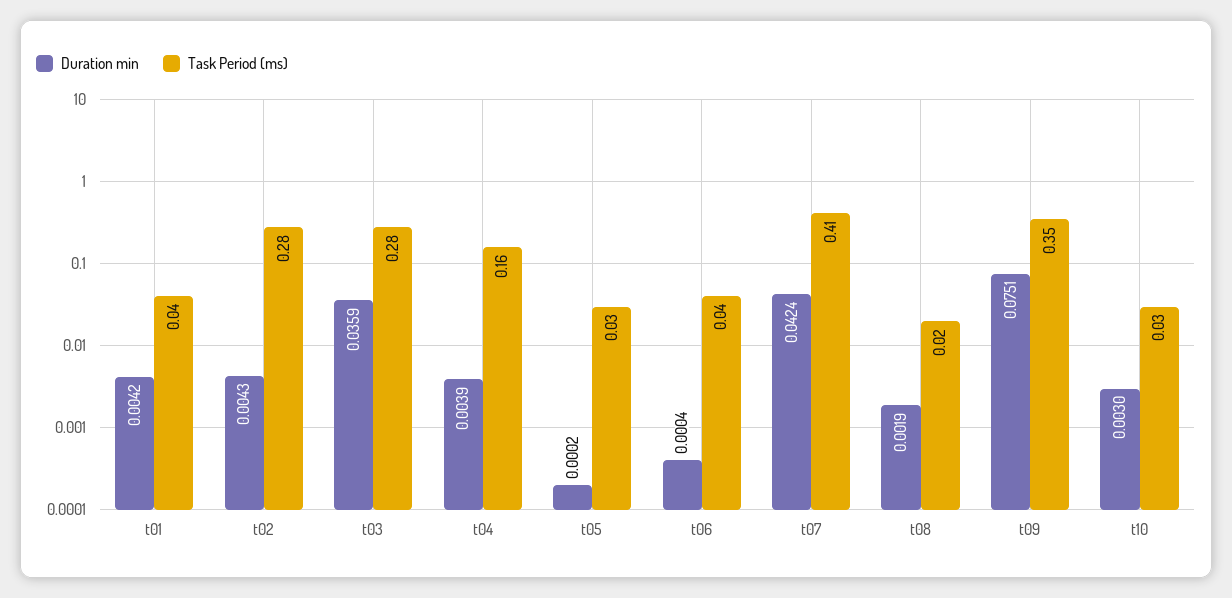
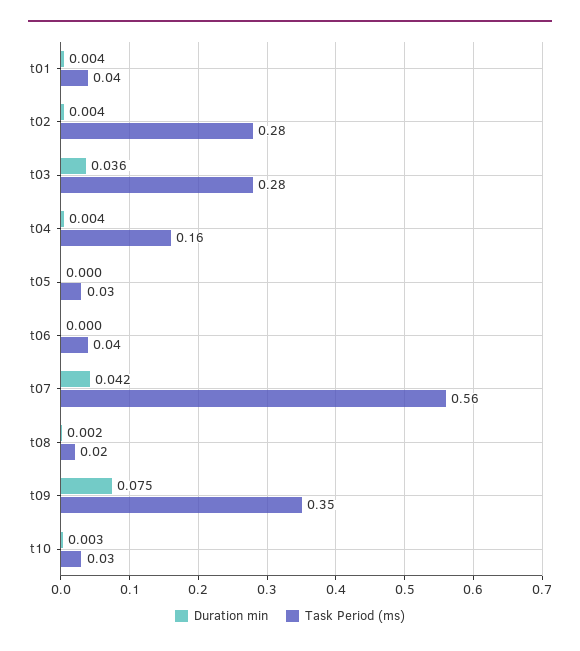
  {
    "Duration min": {
      "t01": 0.0042,
      "t02": 0.0043,
      "t03": 0.0359,
      "t04": 0.0039,
      "t05": 0.0002,
      "t06": 0.0004,
      "t07": 0.0424,
      "t08": 0.0019,
      "t09": 0.0751,
      "t10": 0.003
    },
    "Task Period (ms)": {
      "t01": 0.04,
      "t02": 0.28,
      "t03": 0.28,
      "t04": 0.16,
      "t05": 0.03,
      "t06": 0.04,
-     "t07": 0.41,
+     "t07": 0.56,
      "t08": 0.02,
      "t09": 0.35,
      "t10": 0.03
    }
  }

